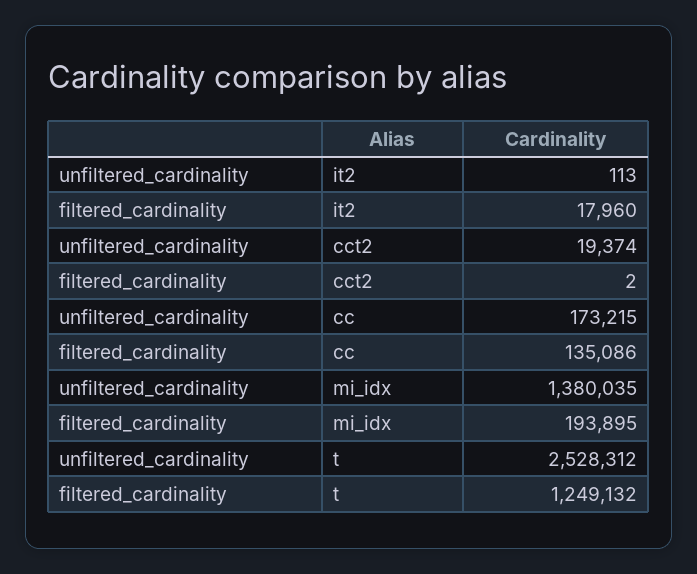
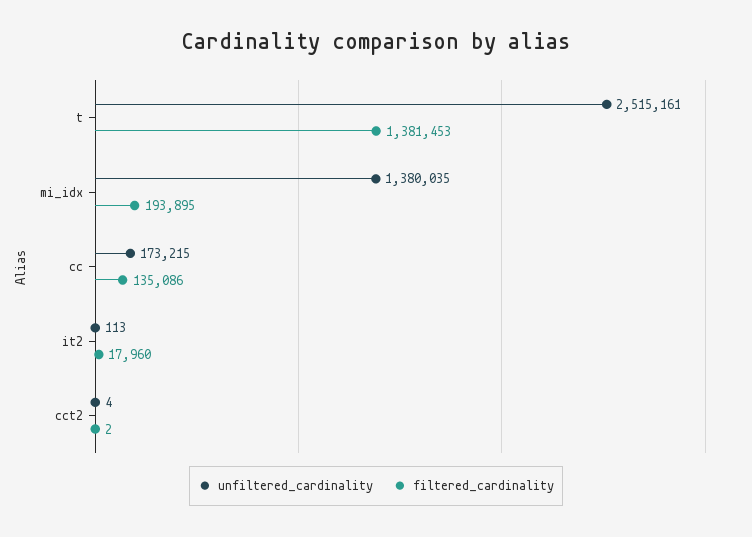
  {
    "unfiltered_cardinality": {
      "it2": 113,
-     "cct2": 19374,
+     "cct2": 4,
      "cc": 173215,
      "mi_idx": 1380035,
-     "t": 2528312
+     "t": 2515161
    },
    "filtered_cardinality": {
      "it2": 17960,
      "cct2": 2,
      "cc": 135086,
      "mi_idx": 193895,
-     "t": 1249132
+     "t": 1381453
    }
  }

